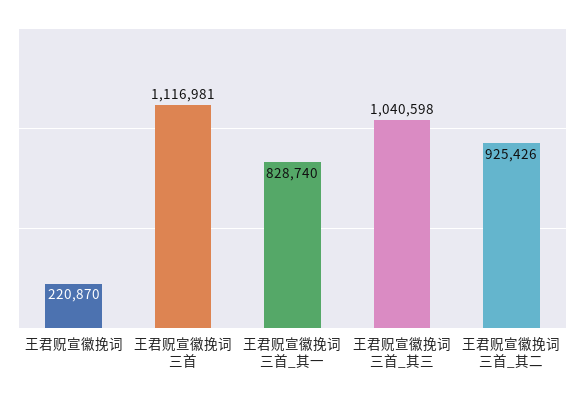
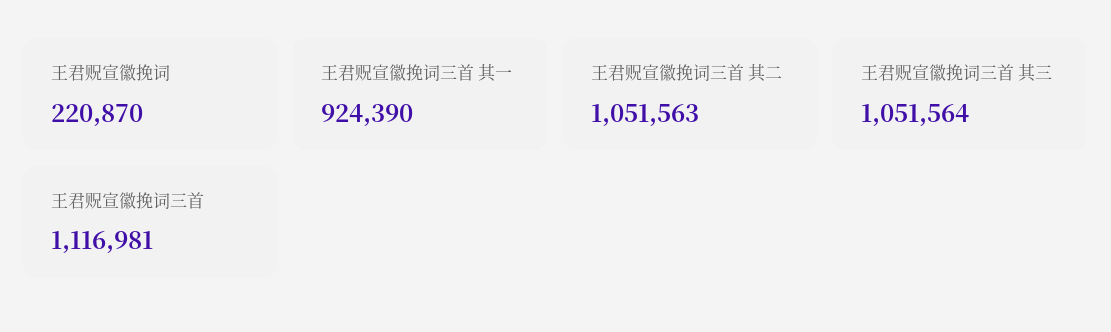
  {
    "王君贶宣徽挽词": 220870,
    "王君贶宣徽挽词三首": 1116981,
-   "王君贶宣徽挽词三首_其一": 828740,
+   "王君贶宣徽挽词三首_其一": 924390,
-   "王君贶宣徽挽词三首_其三": 1040598,
+   "王君贶宣徽挽词三首_其三": 1051564,
-   "王君贶宣徽挽词三首_其二": 925426
+   "王君贶宣徽挽词三首_其二": 1051563
  }

